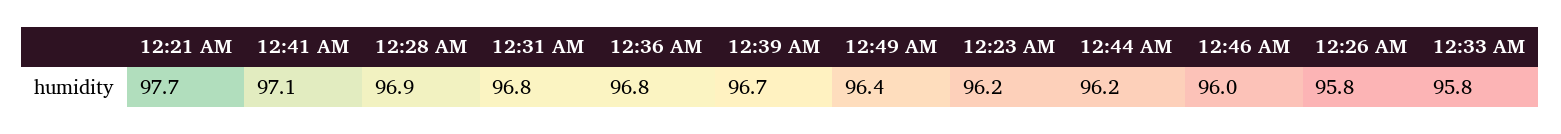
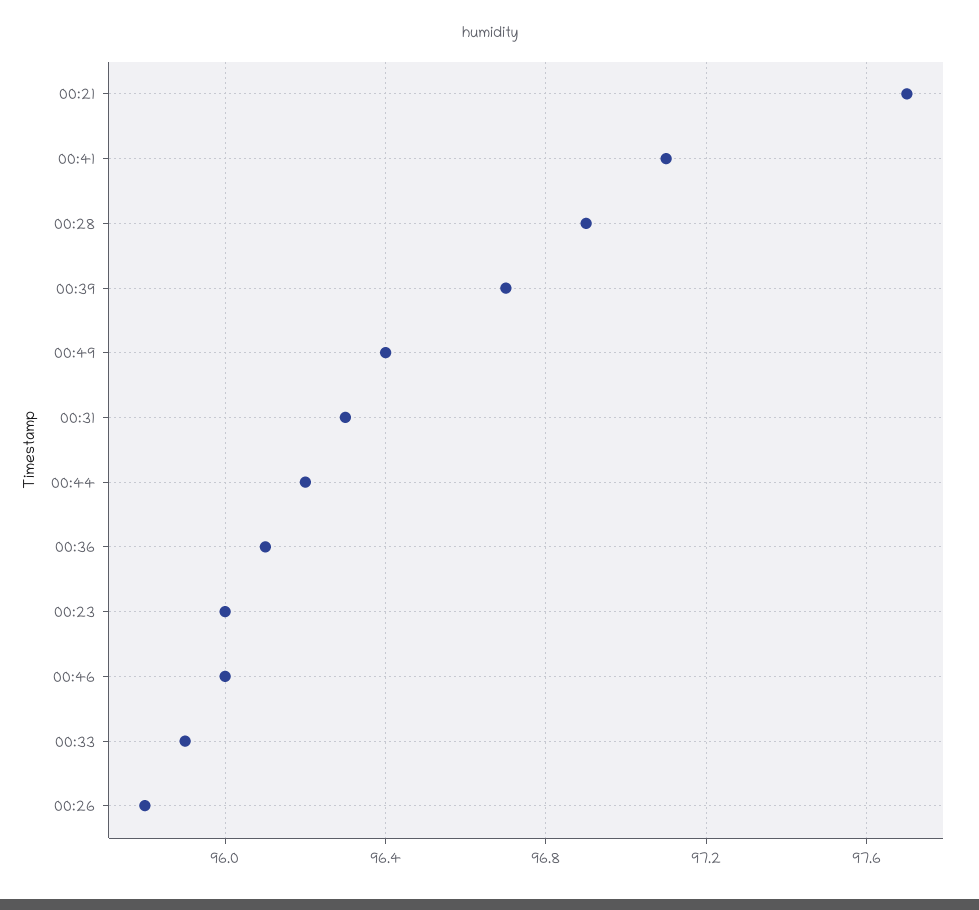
  {
    "12:21 AM": 97.7,
    "12:41 AM": 97.1,
    "12:28 AM": 96.9,
-   "12:31 AM": 96.8,
+   "12:31 AM": 96.3,
-   "12:36 AM": 96.8,
+   "12:36 AM": 96.1,
    "12:39 AM": 96.7,
    "12:49 AM": 96.4,
-   "12:23 AM": 96.2,
+   "12:23 AM": 96,
    "12:44 AM": 96.2,
    "12:46 AM": 96,
    "12:26 AM": 95.8,
-   "12:33 AM": 95.8
+   "12:33 AM": 95.9
  }

